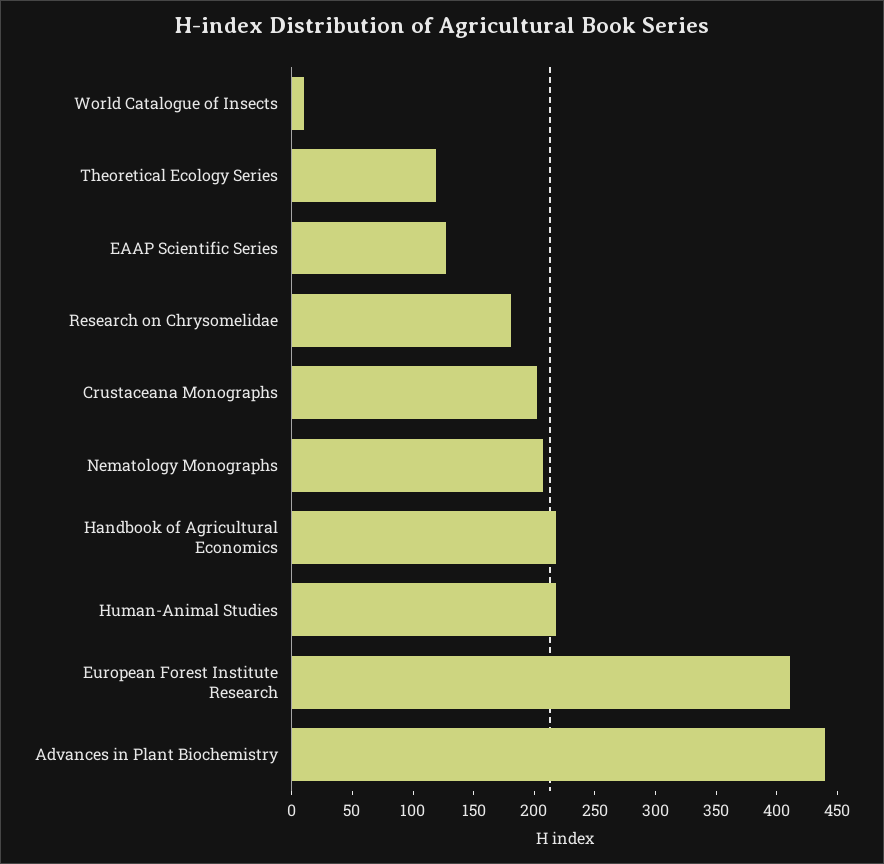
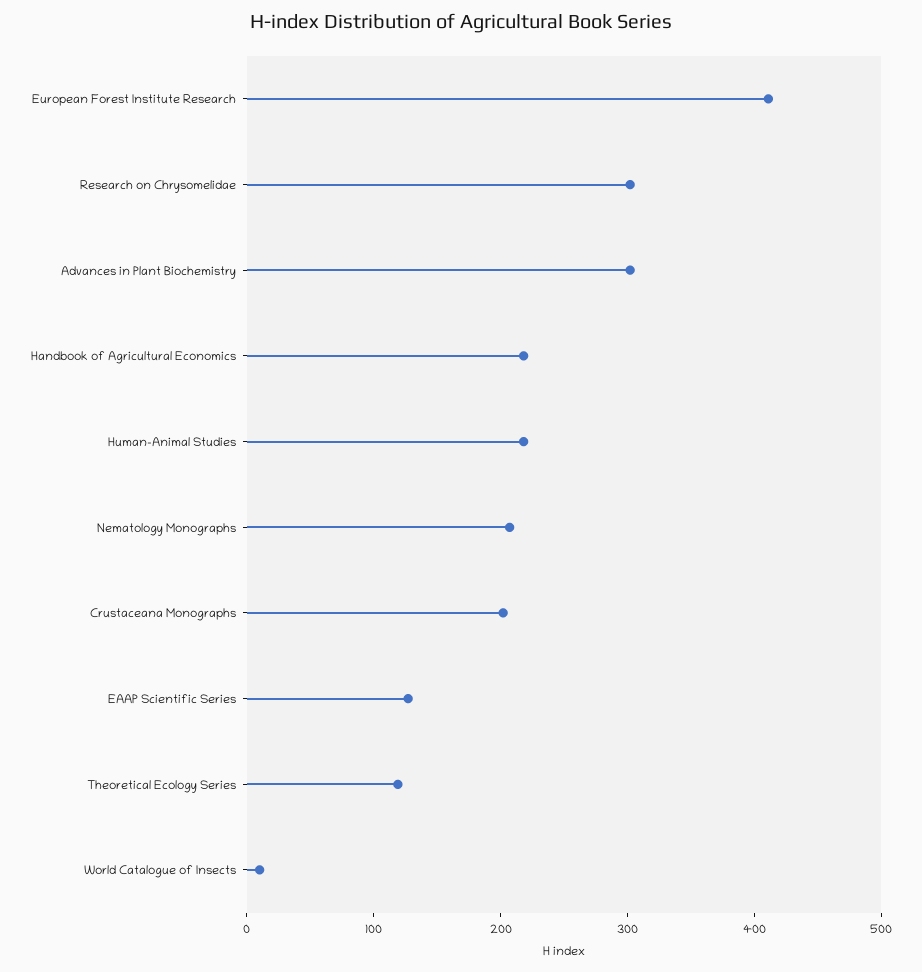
  {
    "World Catalogue of Insects": 10,
    "Theoretical Ecology Series": 120,
    "EAAP Scientific Series": 130,
-   "Research on Chrysomelidae": 180,
+   "Research on Chrysomelidae": 300,
    "Crustaceana Monographs": 200,
    "Nematology Monographs": 210,
    "Handbook of Agricultural Economics": 220,
    "Human-Animal Studies": 220,
    "European Forest Institute Research": 410,
-   "Advances in Plant Biochemistry": 440
+   "Advances in Plant Biochemistry": 300
  }

